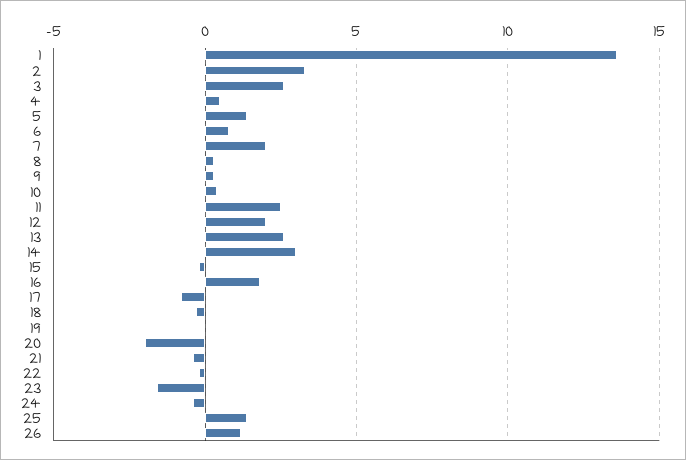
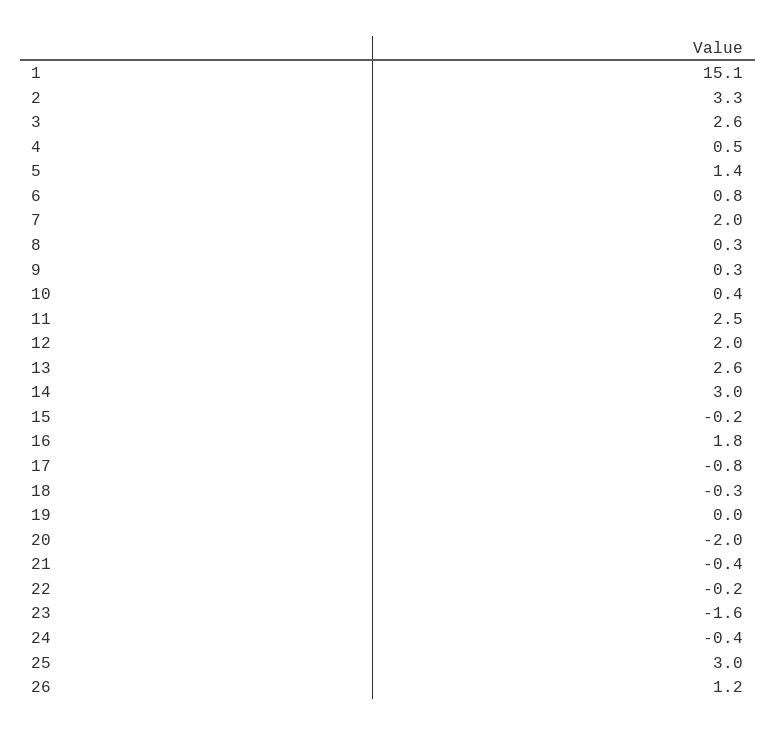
  {
-   "1": 13.5,
+   "1": 15.1,
    "2": 3.3,
    "3": 2.6,
    "4": 0.5,
    "5": 1.4,
    "6": 0.8,
    "7": 2,
    "8": 0.3,
    "9": 0.3,
    "10": 0.4,
    "11": 2.5,
    "12": 2,
    "13": 2.6,
    "14": 3,
    "15": -0.2,
    "16": 1.8,
    "17": -0.8,
    "18": -0.3,
    "19": 0,
    "20": -2,
    "21": -0.4,
    "22": -0.2,
    "23": -1.6,
    "24": -0.4,
-   "25": 1.5,
+   "25": 3,
    "26": 1.2
  }

